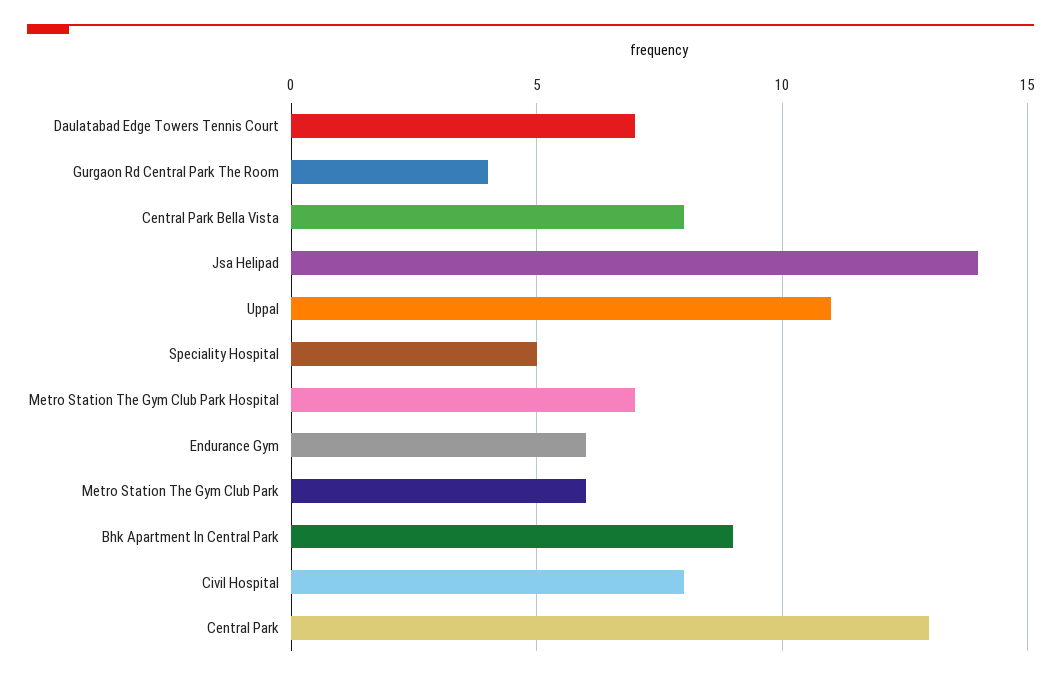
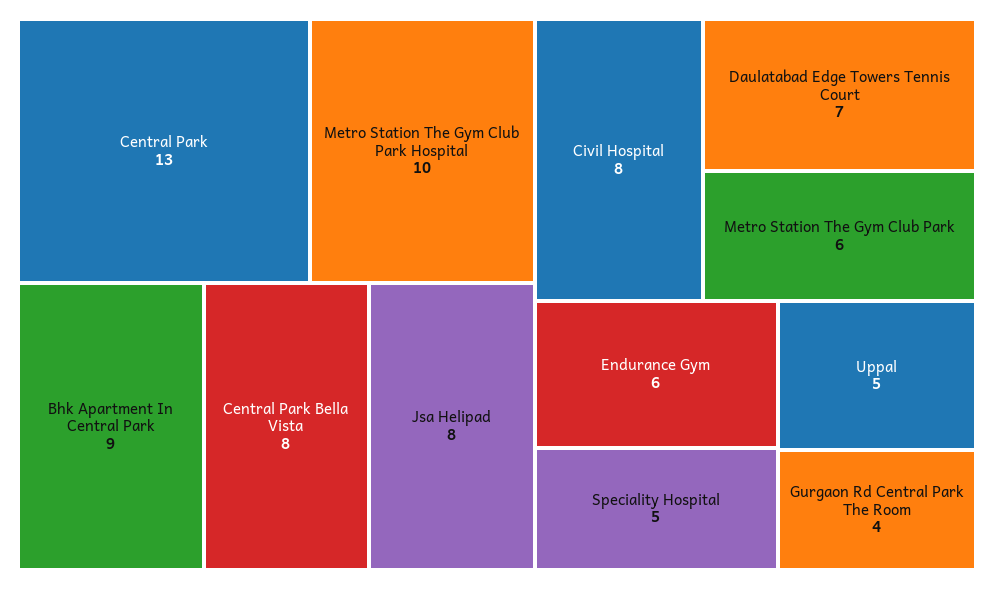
  {
    "Daulatabad Edge Towers Tennis Court": 7,
    "Gurgaon Rd Central Park The Room": 4,
    "Central Park Bella Vista": 8,
-   "Jsa Helipad": 14,
+   "Jsa Helipad": 8,
-   "Uppal": 11,
+   "Uppal": 5,
    "Speciality Hospital": 5,
-   "Metro Station The Gym Club Park Hospital": 7,
+   "Metro Station The Gym Club Park Hospital": 10,
    "Endurance Gym": 6,
    "Metro Station The Gym Club Park": 6,
    "Bhk Apartment In Central Park": 9,
    "Civil Hospital": 8,
    "Central Park": 13
  }

